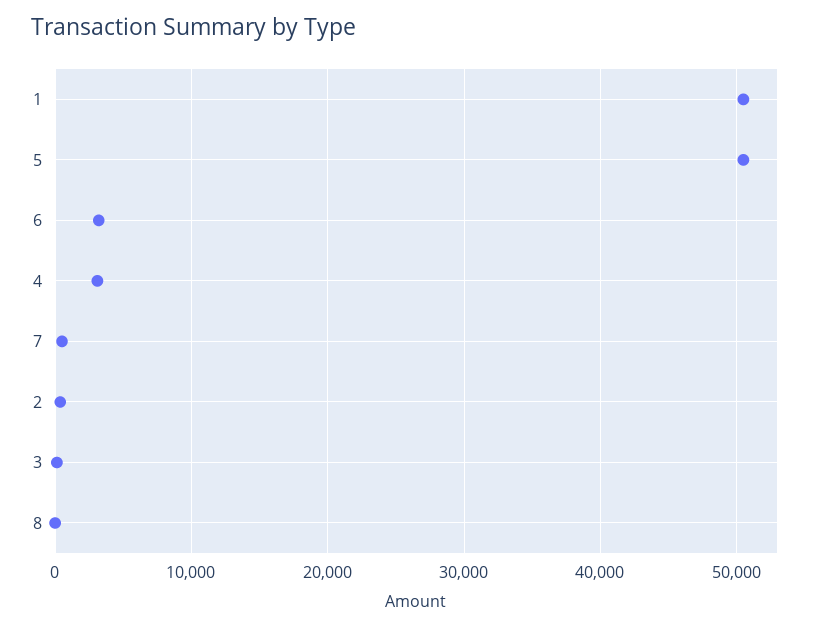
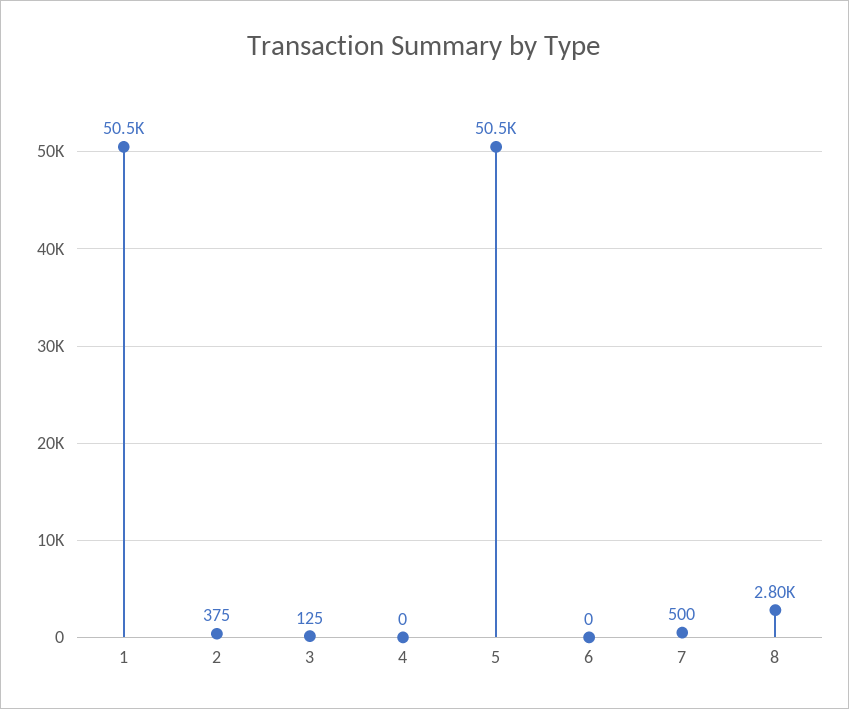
  {
    "1": 50500,
    "5": 50500,
-   "6": 3000,
+   "6": 0,
-   "4": 3000,
+   "4": 0,
    "7": 500,
    "2": 375,
    "3": 125,
-   "8": 0
+   "8": 2800
  }

